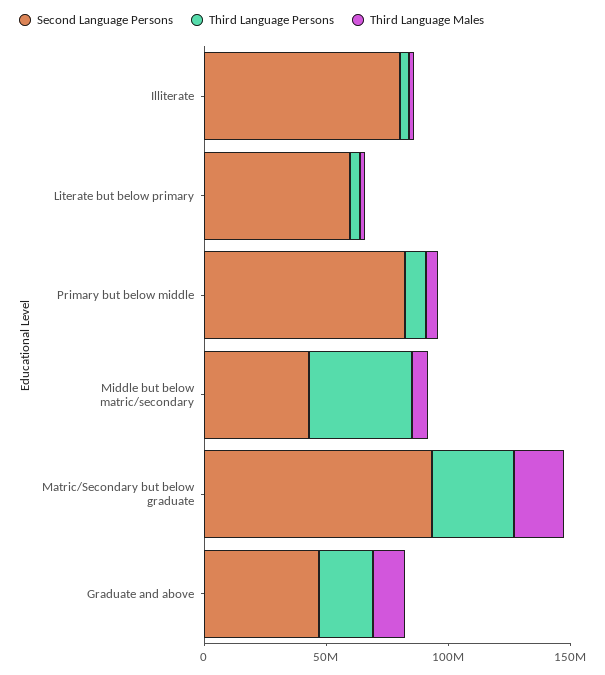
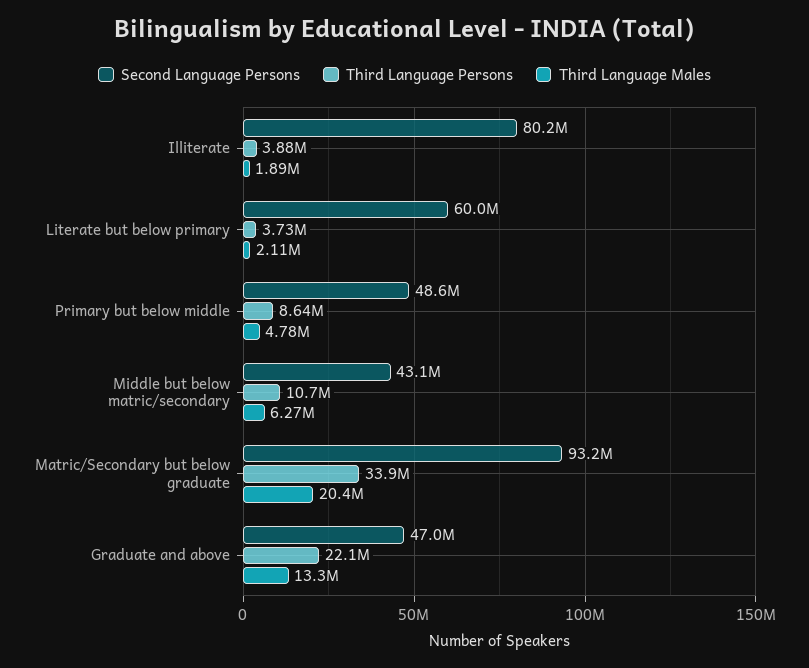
  {
    "Second Language Persons": {
      "Illiterate": 80200000,
      "Literate but below primary": 60000000,
-     "Primary but below middle": 80000000,
+     "Primary but below middle": 48600000,
      "Middle but below matric/secondary": 43100000,
      "Matric/Secondary but below graduate": 93200000,
      "Graduate and above": 47000000
    },
    "Third Language Persons": {
      "Illiterate": 3880000,
      "Literate but below primary": 3730000,
      "Primary but below middle": 8640000,
-     "Middle but below matric/secondary": 40000000,
+     "Middle but below matric/secondary": 10700000,
      "Matric/Secondary but below graduate": 33900000,
      "Graduate and above": 22100000
    },
    "Third Language Males": {
      "Illiterate": 1890000,
      "Literate but below primary": 2110000,
      "Primary but below middle": 4780000,
      "Middle but below matric/secondary": 6270000,
      "Matric/Secondary but below graduate": 20400000,
      "Graduate and above": 13300000
    }
  }

